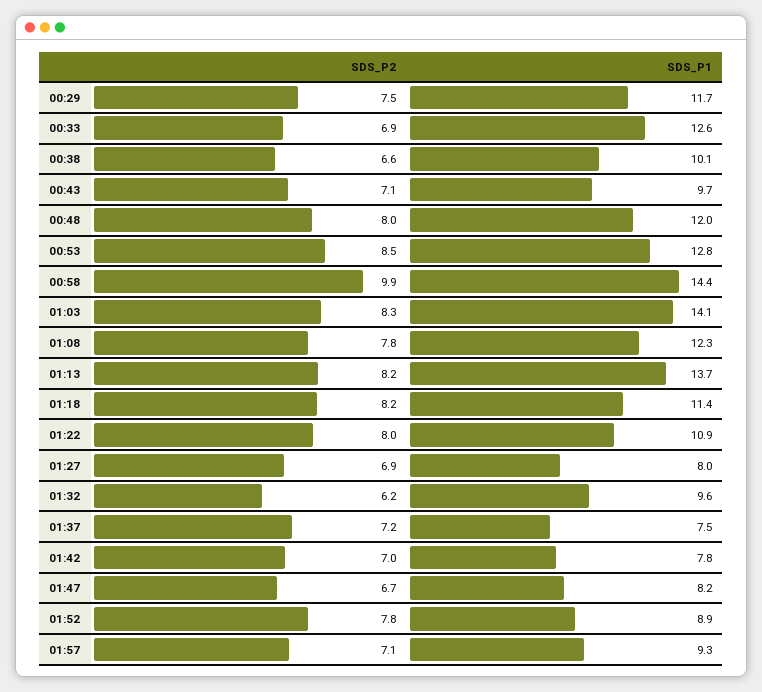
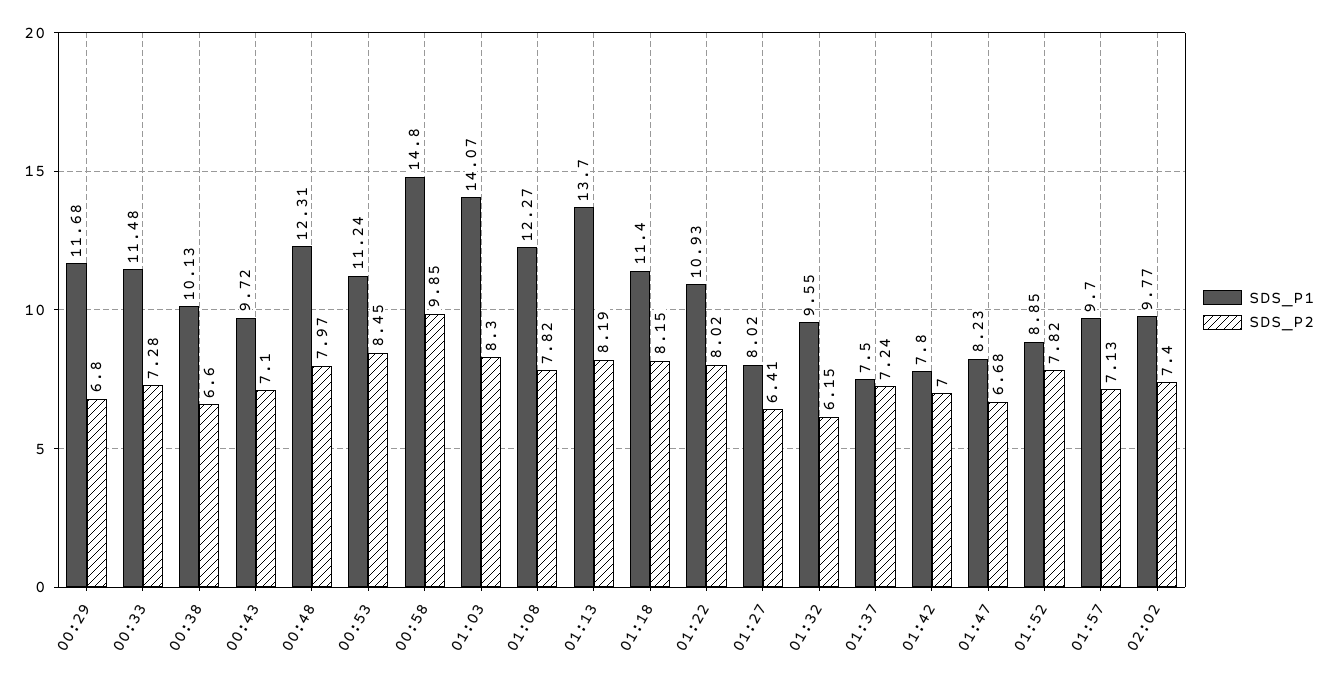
  {
    "SDS_P2": {
-     "00:29": 7.5,
+     "00:29": 6.8,
-     "00:33": 6.9,
+     "00:33": 7.28,
      "00:38": 6.6,
      "00:43": 7.1,
      "00:48": 7.97,
      "00:53": 8.45,
      "00:58": 9.85,
      "01:03": 8.3,
      "01:08": 7.82,
      "01:13": 8.19,
      "01:18": 8.15,
      "01:22": 8.02,
-     "01:27": 6.9,
+     "01:27": 6.41,
      "01:32": 6.15,
      "01:37": 7.24,
      "01:42": 7,
      "01:47": 6.68,
      "01:52": 7.82,
-     "01:57": 7.13
+     "01:57": 7.13,
+     "02:02": 7.4
    },
    "SDS_P1": {
      "00:29": 11.68,
-     "00:33": 12.6,
+     "00:33": 11.48,
      "00:38": 10.13,
      "00:43": 9.72,
-     "00:48": 12,
+     "00:48": 12.31,
-     "00:53": 12.8,
+     "00:53": 11.24,
-     "00:58": 14.4,
+     "00:58": 14.8,
      "01:03": 14.07,
      "01:08": 12.27,
      "01:13": 13.7,
      "01:18": 11.4,
      "01:22": 10.93,
      "01:27": 8.02,
      "01:32": 9.55,
      "01:37": 7.5,
      "01:42": 7.8,
      "01:47": 8.23,
      "01:52": 8.85,
-     "01:57": 9.3
+     "01:57": 9.7,
+     "02:02": 9.77
    }
  }

